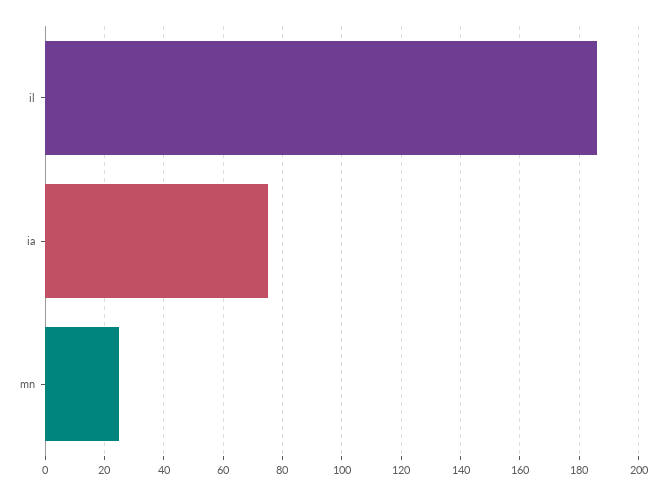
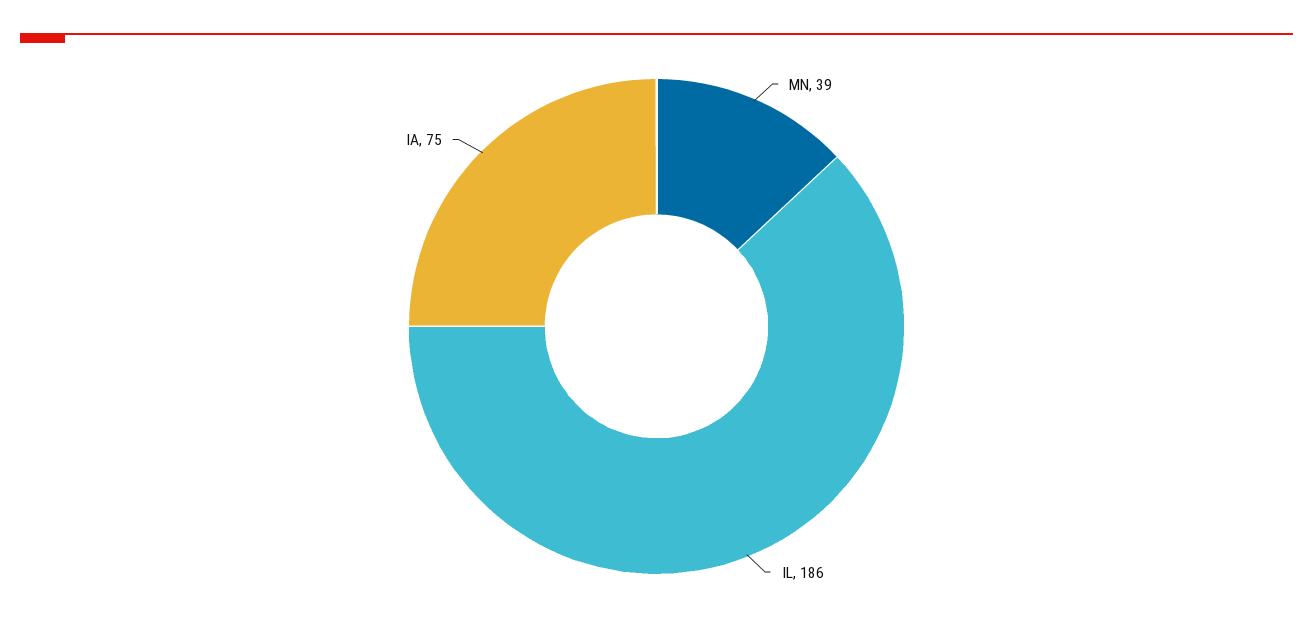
  {
    "il": 186,
    "ia": 75,
-   "mn": 25
+   "mn": 39
  }

